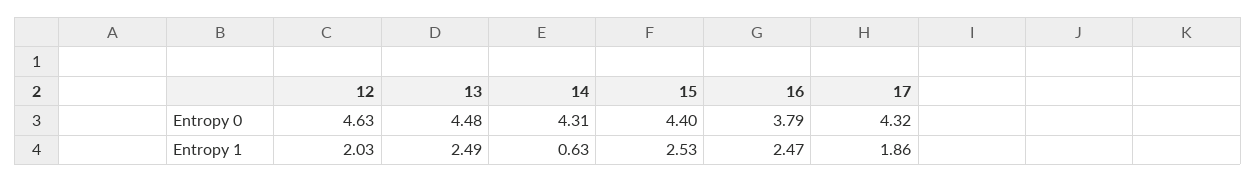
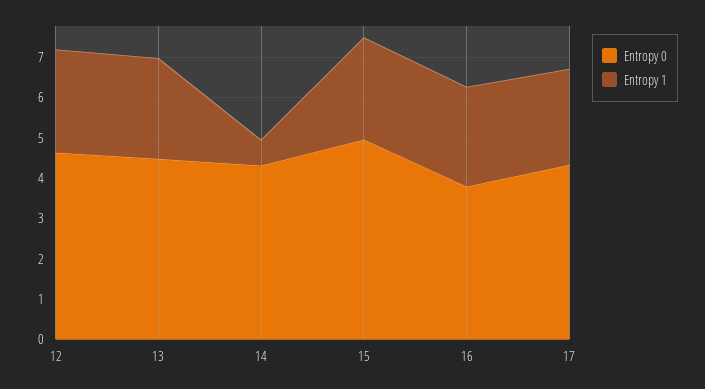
  {
    "Entropy 0": {
      "12": 4.63,
      "13": 4.48,
      "14": 4.31,
-     "15": 4.4,
+     "15": 5,
      "16": 3.79,
      "17": 4.32
    },
    "Entropy 1": {
-     "12": 2.03,
+     "12": 2.6,
      "13": 2.49,
      "14": 0.63,
      "15": 2.53,
      "16": 2.47,
-     "17": 1.86
+     "17": 2.4
    }
  }

